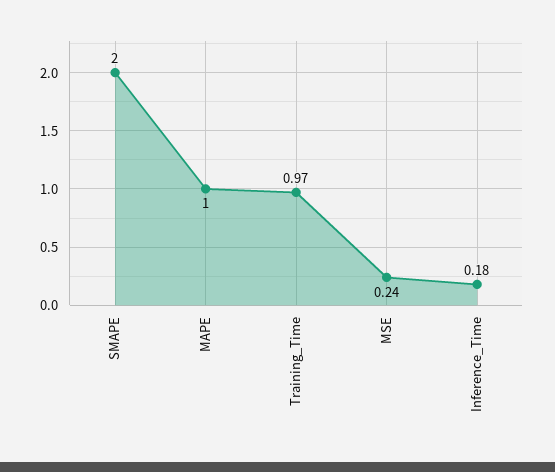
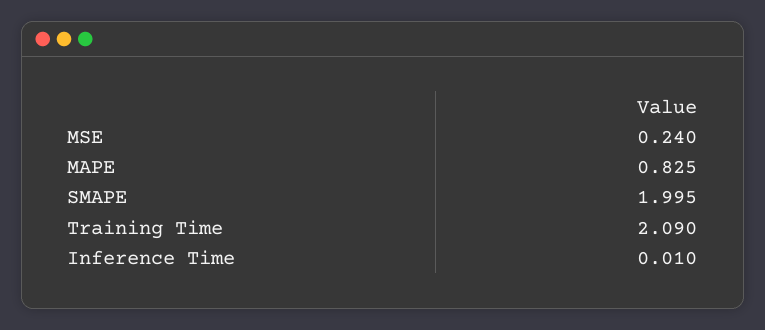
  {
    "SMAPE": 1.995,
-   "MAPE": 1,
+   "MAPE": 0.825,
-   "Training_Time": 0.97,
+   "Training_Time": 2.09,
    "MSE": 0.24,
-   "Inference_Time": 0.18
+   "Inference_Time": 0.01
  }

